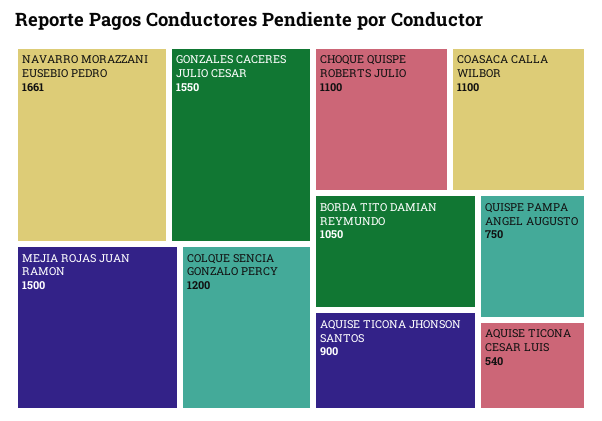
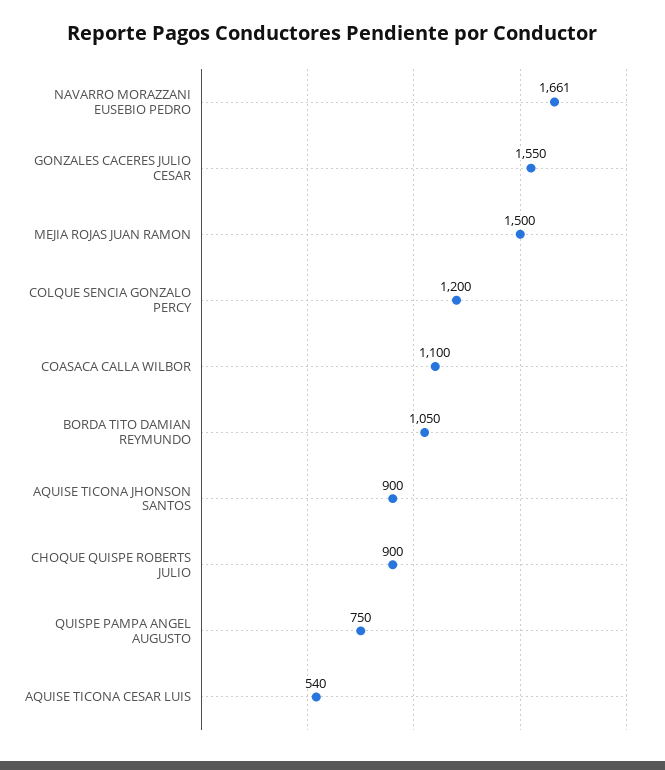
  {
    "NAVARRO MORAZZANI EUSEBIO PEDRO": 1661,
    "GONZALES CACERES JULIO CESAR": 1550,
    "MEJIA ROJAS JUAN RAMON": 1500,
    "COLQUE SENCIA GONZALO PERCY": 1200,
-   "CHOQUE QUISPE ROBERTS JULIO": 1100,
+   "CHOQUE QUISPE ROBERTS JULIO": 900,
    "COASACA CALLA WILBOR": 1100,
    "BORDA TITO DAMIAN REYMUNDO": 1050,
    "AQUISE TICONA JHONSON SANTOS": 900,
    "QUISPE PAMPA ANGEL AUGUSTO": 750,
    "AQUISE TICONA CESAR LUIS": 540
  }

